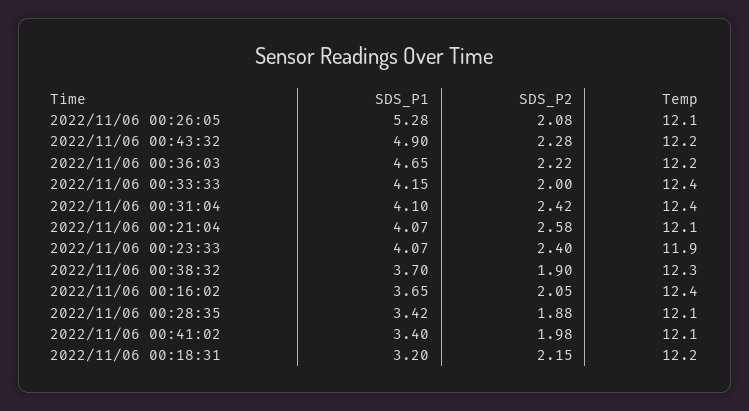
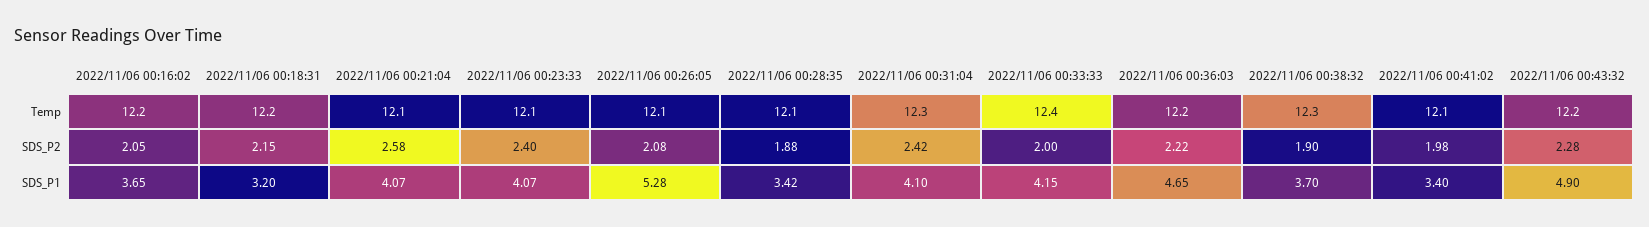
  {
    "SDS_P1": {
      "2022/11/06 00:26:05": 5.28,
      "2022/11/06 00:43:32": 4.9,
      "2022/11/06 00:36:03": 4.65,
      "2022/11/06 00:33:33": 4.15,
      "2022/11/06 00:31:04": 4.1,
      "2022/11/06 00:21:04": 4.07,
      "2022/11/06 00:23:33": 4.07,
      "2022/11/06 00:38:32": 3.7,
      "2022/11/06 00:16:02": 3.65,
      "2022/11/06 00:28:35": 3.42,
      "2022/11/06 00:41:02": 3.4,
      "2022/11/06 00:18:31": 3.2
    },
    "SDS_P2": {
      "2022/11/06 00:26:05": 2.08,
      "2022/11/06 00:43:32": 2.28,
      "2022/11/06 00:36:03": 2.22,
      "2022/11/06 00:33:33": 2,
      "2022/11/06 00:31:04": 2.42,
      "2022/11/06 00:21:04": 2.58,
      "2022/11/06 00:23:33": 2.4,
      "2022/11/06 00:38:32": 1.9,
      "2022/11/06 00:16:02": 2.05,
      "2022/11/06 00:28:35": 1.88,
      "2022/11/06 00:41:02": 1.98,
      "2022/11/06 00:18:31": 2.15
    },
    "Temp": {
      "2022/11/06 00:26:05": 12.1,
      "2022/11/06 00:43:32": 12.2,
      "2022/11/06 00:36:03": 12.2,
      "2022/11/06 00:33:33": 12.4,
-     "2022/11/06 00:31:04": 12.4,
+     "2022/11/06 00:31:04": 12.3,
      "2022/11/06 00:21:04": 12.1,
-     "2022/11/06 00:23:33": 11.9,
+     "2022/11/06 00:23:33": 12.1,
      "2022/11/06 00:38:32": 12.3,
-     "2022/11/06 00:16:02": 12.4,
+     "2022/11/06 00:16:02": 12.2,
      "2022/11/06 00:28:35": 12.1,
      "2022/11/06 00:41:02": 12.1,
      "2022/11/06 00:18:31": 12.2
    }
  }

